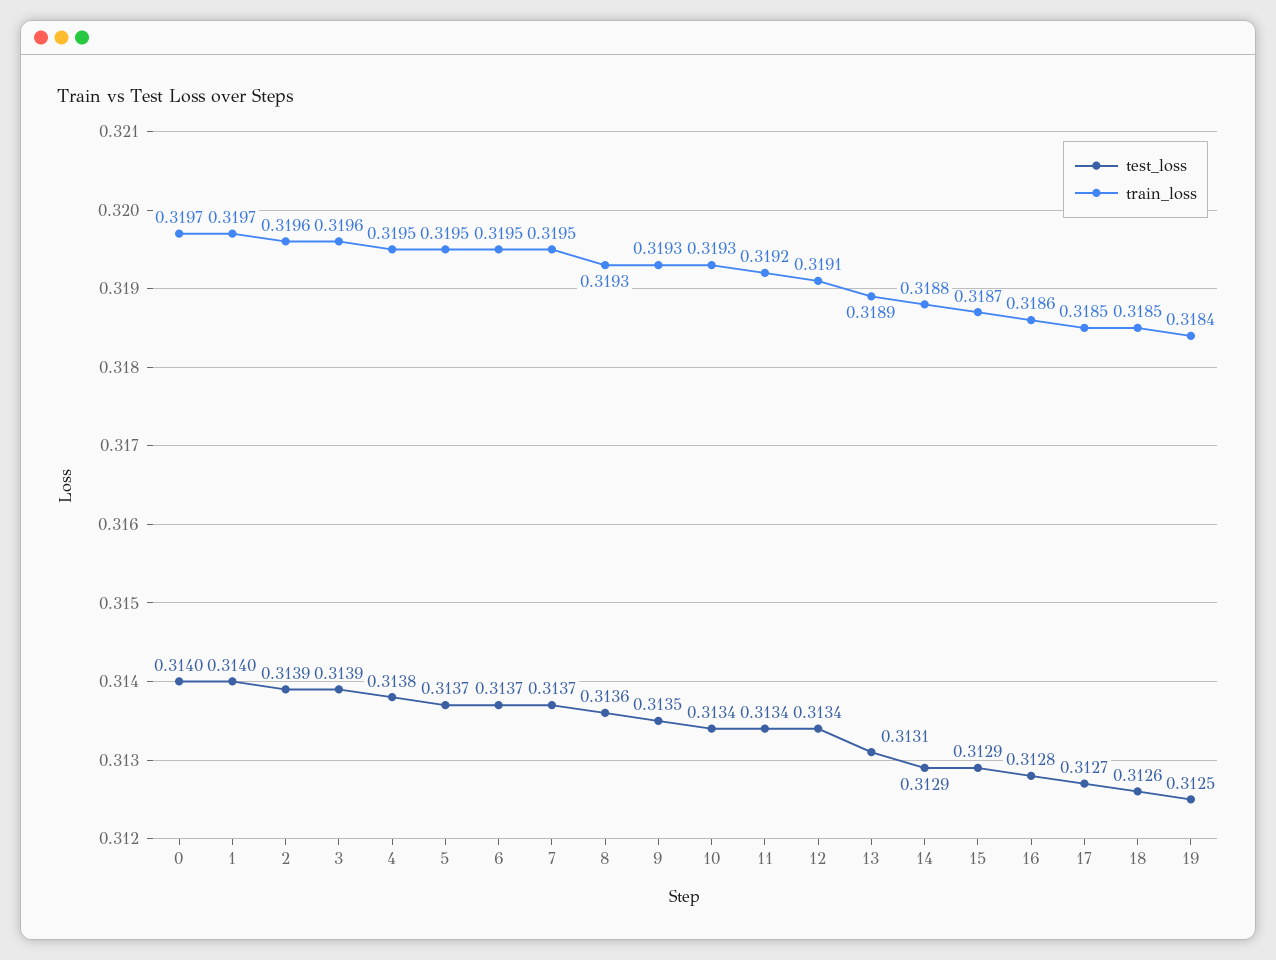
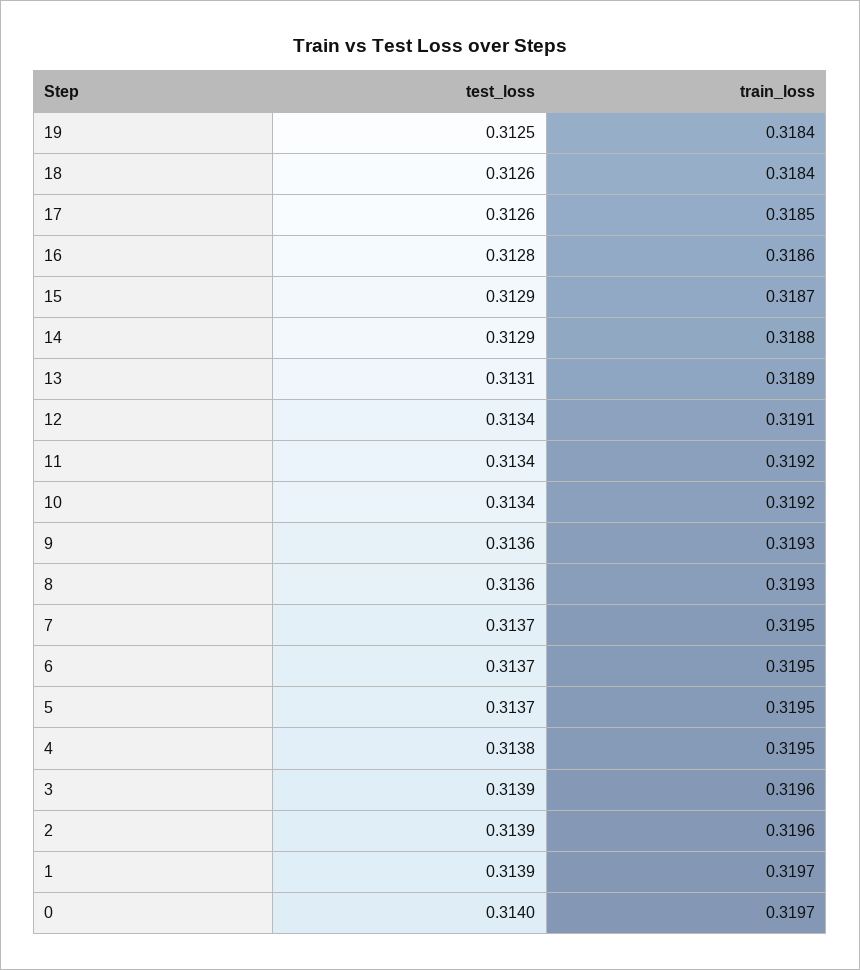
  {
    "test_loss": {
      "0": 0.314,
-     "1": 0.314,
+     "1": 0.3139,
      "2": 0.3139,
      "3": 0.3139,
      "4": 0.3138,
      "5": 0.3137,
      "6": 0.3137,
      "7": 0.3137,
      "8": 0.3136,
-     "9": 0.3135,
+     "9": 0.3136,
      "10": 0.3134,
      "11": 0.3134,
      "12": 0.3134,
      "13": 0.3131,
      "14": 0.3129,
      "15": 0.3129,
      "16": 0.3128,
-     "17": 0.3127,
+     "17": 0.3126,
      "18": 0.3126,
      "19": 0.3125
    },
    "train_loss": {
      "0": 0.3197,
      "1": 0.3197,
      "2": 0.3196,
      "3": 0.3196,
      "4": 0.3195,
      "5": 0.3195,
      "6": 0.3195,
      "7": 0.3195,
      "8": 0.3193,
      "9": 0.3193,
-     "10": 0.3193,
+     "10": 0.3192,
      "11": 0.3192,
      "12": 0.3191,
      "13": 0.3189,
      "14": 0.3188,
      "15": 0.3187,
      "16": 0.3186,
      "17": 0.3185,
-     "18": 0.3185,
+     "18": 0.3184,
      "19": 0.3184
    }
  }

